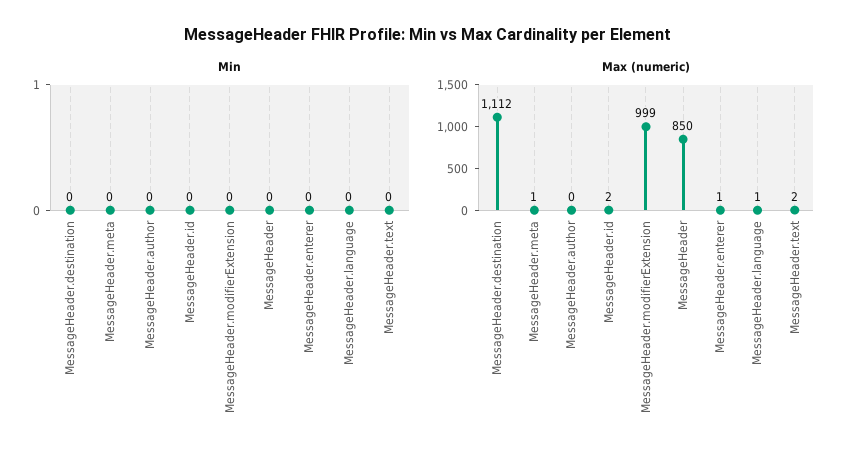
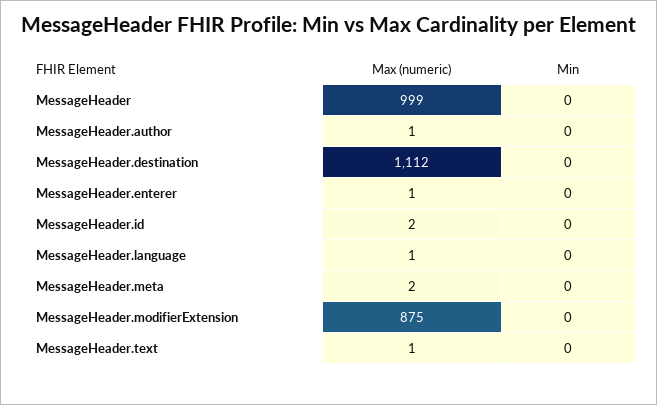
  {
    "Min": {
      "MessageHeader.destination": 0,
      "MessageHeader.meta": 0,
      "MessageHeader.author": 0,
      "MessageHeader.id": 0,
      "MessageHeader.modifierExtension": 0,
      "MessageHeader": 0,
      "MessageHeader.enterer": 0,
      "MessageHeader.language": 0,
      "MessageHeader.text": 0
    },
    "Max (numeric)": {
      "MessageHeader.destination": 1112,
-     "MessageHeader.meta": 1,
+     "MessageHeader.meta": 2,
-     "MessageHeader.author": 0,
+     "MessageHeader.author": 1,
      "MessageHeader.id": 2,
-     "MessageHeader.modifierExtension": 999,
+     "MessageHeader.modifierExtension": 875,
-     "MessageHeader": 850,
+     "MessageHeader": 999,
      "MessageHeader.enterer": 1,
      "MessageHeader.language": 1,
-     "MessageHeader.text": 2
+     "MessageHeader.text": 1
    }
  }

